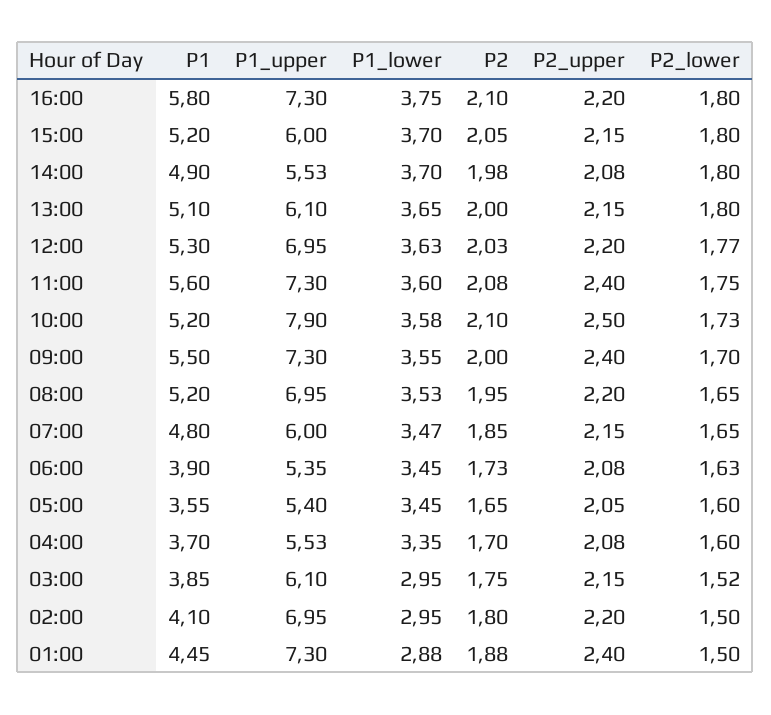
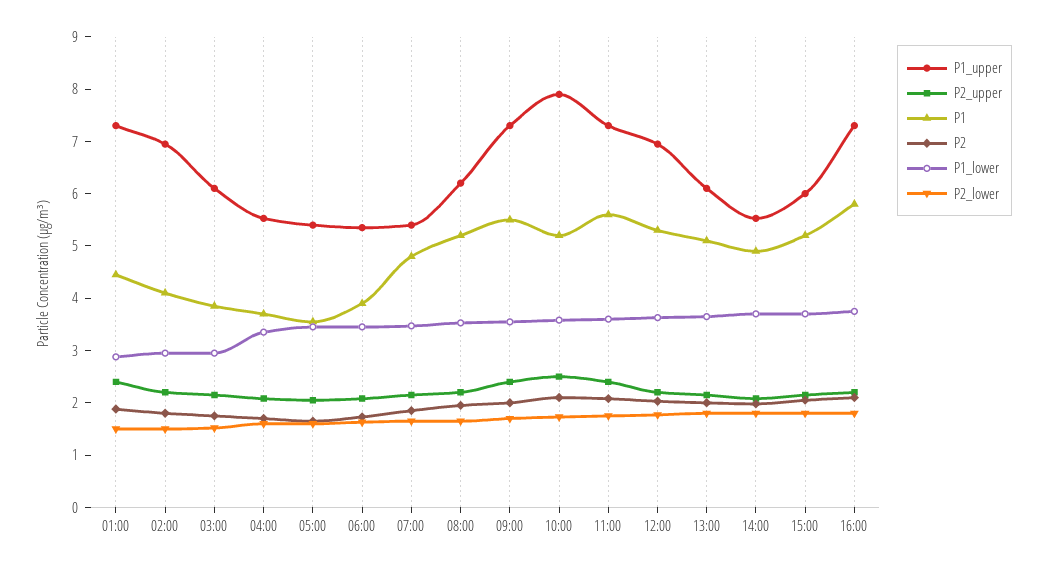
  {
    "P1": {
      "16:00": 5.8,
      "15:00": 5.2,
      "14:00": 4.9,
      "13:00": 5.1,
      "12:00": 5.3,
      "11:00": 5.6,
      "10:00": 5.2,
      "09:00": 5.5,
      "08:00": 5.2,
      "07:00": 4.8,
      "06:00": 3.9,
      "05:00": 3.55,
      "04:00": 3.7,
      "03:00": 3.85,
      "02:00": 4.1,
      "01:00": 4.45
    },
    "P1_upper": {
      "16:00": 7.3,
      "15:00": 6,
      "14:00": 5.53,
      "13:00": 6.1,
      "12:00": 6.95,
      "11:00": 7.3,
      "10:00": 7.9,
      "09:00": 7.3,
-     "08:00": 6.95,
+     "08:00": 6.2,
-     "07:00": 6,
+     "07:00": 5.4,
      "06:00": 5.35,
      "05:00": 5.4,
      "04:00": 5.53,
      "03:00": 6.1,
      "02:00": 6.95,
      "01:00": 7.3
    },
    "P1_lower": {
      "16:00": 3.75,
      "15:00": 3.7,
      "14:00": 3.7,
      "13:00": 3.65,
      "12:00": 3.63,
      "11:00": 3.6,
      "10:00": 3.58,
      "09:00": 3.55,
      "08:00": 3.53,
      "07:00": 3.47,
      "06:00": 3.45,
      "05:00": 3.45,
      "04:00": 3.35,
      "03:00": 2.95,
      "02:00": 2.95,
      "01:00": 2.88
    },
    "P2": {
      "16:00": 2.1,
      "15:00": 2.05,
      "14:00": 1.98,
      "13:00": 2,
      "12:00": 2.03,
      "11:00": 2.08,
      "10:00": 2.1,
      "09:00": 2,
      "08:00": 1.95,
      "07:00": 1.85,
      "06:00": 1.73,
      "05:00": 1.65,
      "04:00": 1.7,
      "03:00": 1.75,
      "02:00": 1.8,
      "01:00": 1.88
    },
    "P2_upper": {
      "16:00": 2.2,
      "15:00": 2.15,
      "14:00": 2.08,
      "13:00": 2.15,
      "12:00": 2.2,
      "11:00": 2.4,
      "10:00": 2.5,
      "09:00": 2.4,
      "08:00": 2.2,
      "07:00": 2.15,
      "06:00": 2.08,
      "05:00": 2.05,
      "04:00": 2.08,
      "03:00": 2.15,
      "02:00": 2.2,
      "01:00": 2.4
    },
    "P2_lower": {
      "16:00": 1.8,
      "15:00": 1.8,
      "14:00": 1.8,
      "13:00": 1.8,
      "12:00": 1.77,
      "11:00": 1.75,
      "10:00": 1.73,
      "09:00": 1.7,
      "08:00": 1.65,
      "07:00": 1.65,
      "06:00": 1.63,
      "05:00": 1.6,
      "04:00": 1.6,
      "03:00": 1.52,
      "02:00": 1.5,
      "01:00": 1.5
    }
  }

